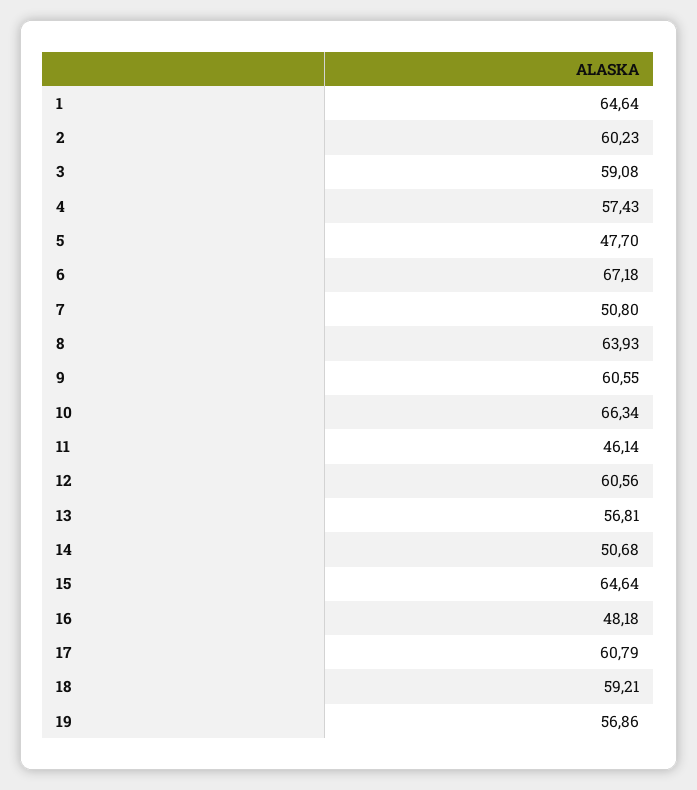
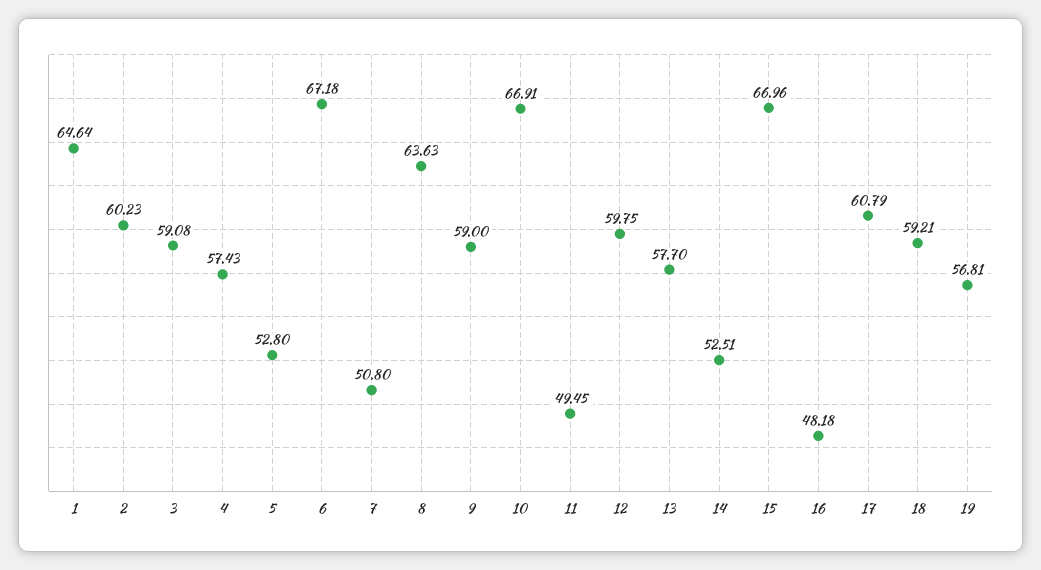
  {
    "1": 64.64,
    "2": 60.23,
    "3": 59.08,
    "4": 57.43,
-   "5": 47.7,
+   "5": 52.8,
    "6": 67.18,
    "7": 50.8,
-   "8": 63.93,
+   "8": 63.63,
-   "9": 60.55,
+   "9": 59,
-   "10": 66.34,
+   "10": 66.91,
-   "11": 46.14,
+   "11": 49.45,
-   "12": 60.56,
+   "12": 59.75,
-   "13": 56.81,
+   "13": 57.7,
-   "14": 50.68,
+   "14": 52.51,
-   "15": 64.64,
+   "15": 66.96,
    "16": 48.18,
    "17": 60.79,
    "18": 59.21,
-   "19": 56.86
+   "19": 56.81
  }

